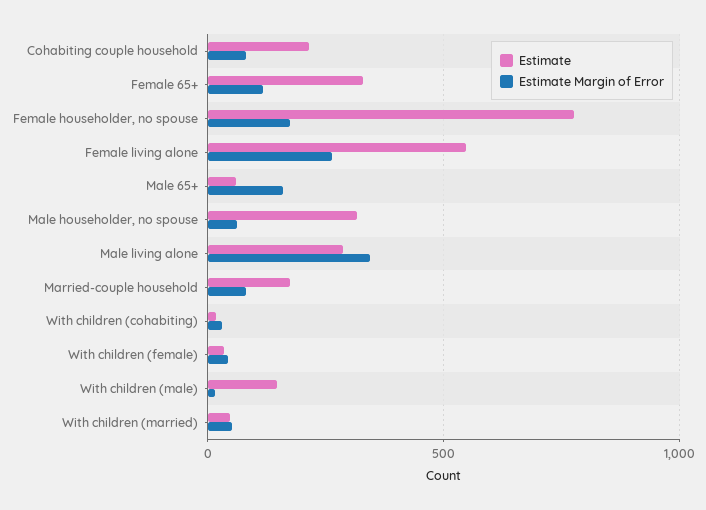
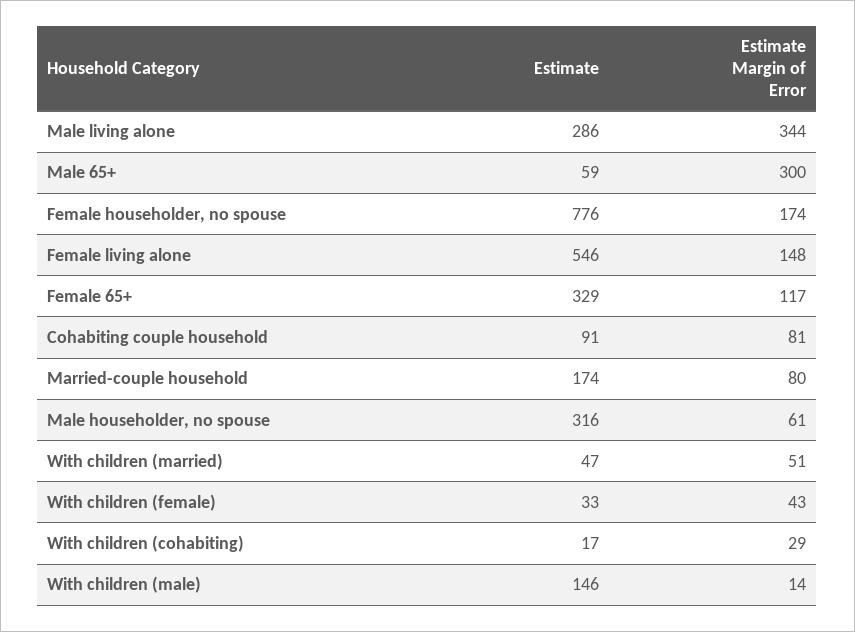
  {
    "Estimate": {
-     "Cohabiting couple household": 200,
+     "Cohabiting couple household": 91,
      "Female 65+": 329,
      "Female householder, no spouse": 776,
      "Female living alone": 546,
      "Male 65+": 59,
      "Male householder, no spouse": 316,
      "Male living alone": 286,
      "Married-couple household": 174,
      "With children (cohabiting)": 17,
      "With children (female)": 33,
      "With children (male)": 146,
      "With children (married)": 47
    },
    "Estimate Margin of Error": {
      "Cohabiting couple household": 81,
      "Female 65+": 117,
      "Female householder, no spouse": 174,
-     "Female living alone": 250,
+     "Female living alone": 148,
-     "Male 65+": 150,
+     "Male 65+": 300,
      "Male householder, no spouse": 61,
      "Male living alone": 344,
      "Married-couple household": 80,
      "With children (cohabiting)": 29,
      "With children (female)": 43,
      "With children (male)": 14,
      "With children (married)": 51
    }
  }

